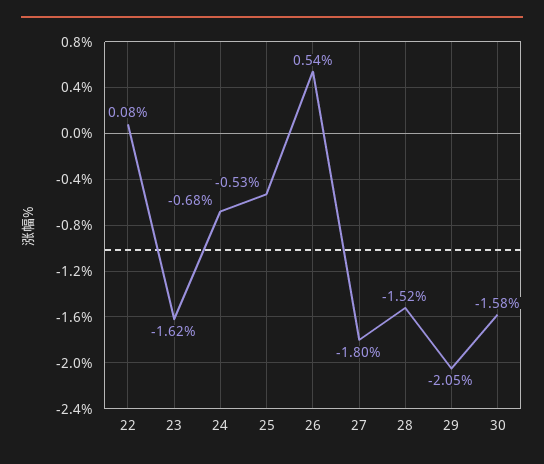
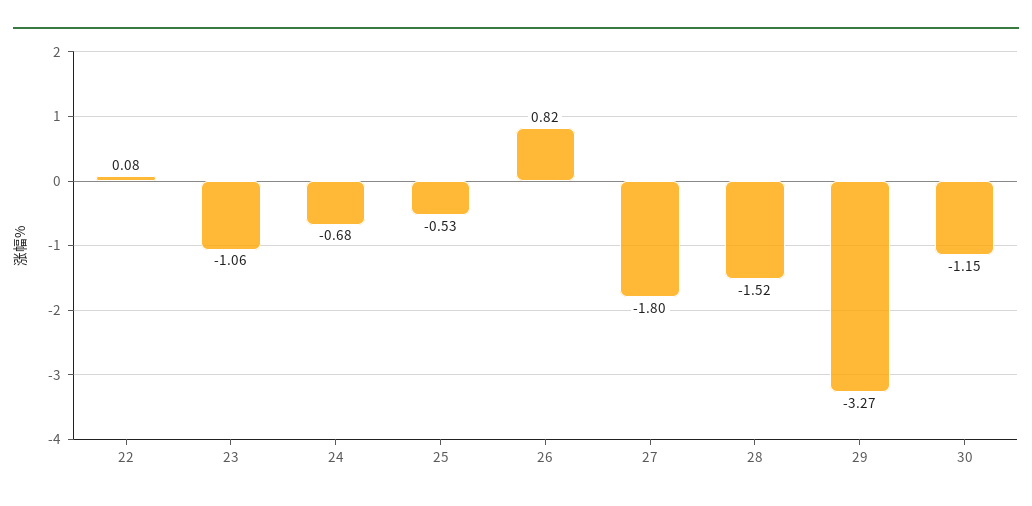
  {
    "22": 0.08,
-   "23": -1.62,
+   "23": -1.06,
    "24": -0.68,
    "25": -0.53,
-   "26": 0.54,
+   "26": 0.82,
    "27": -1.8,
    "28": -1.52,
-   "29": -2.05,
+   "29": -3.27,
-   "30": -1.58
+   "30": -1.15
  }

